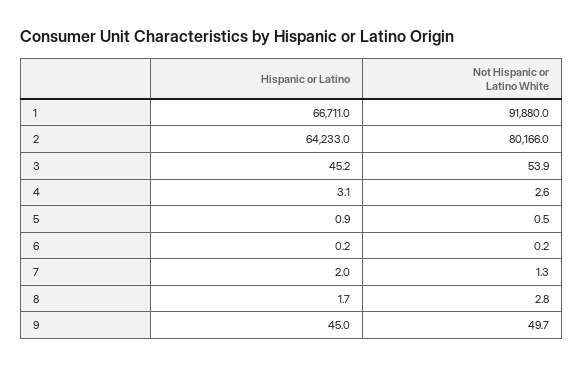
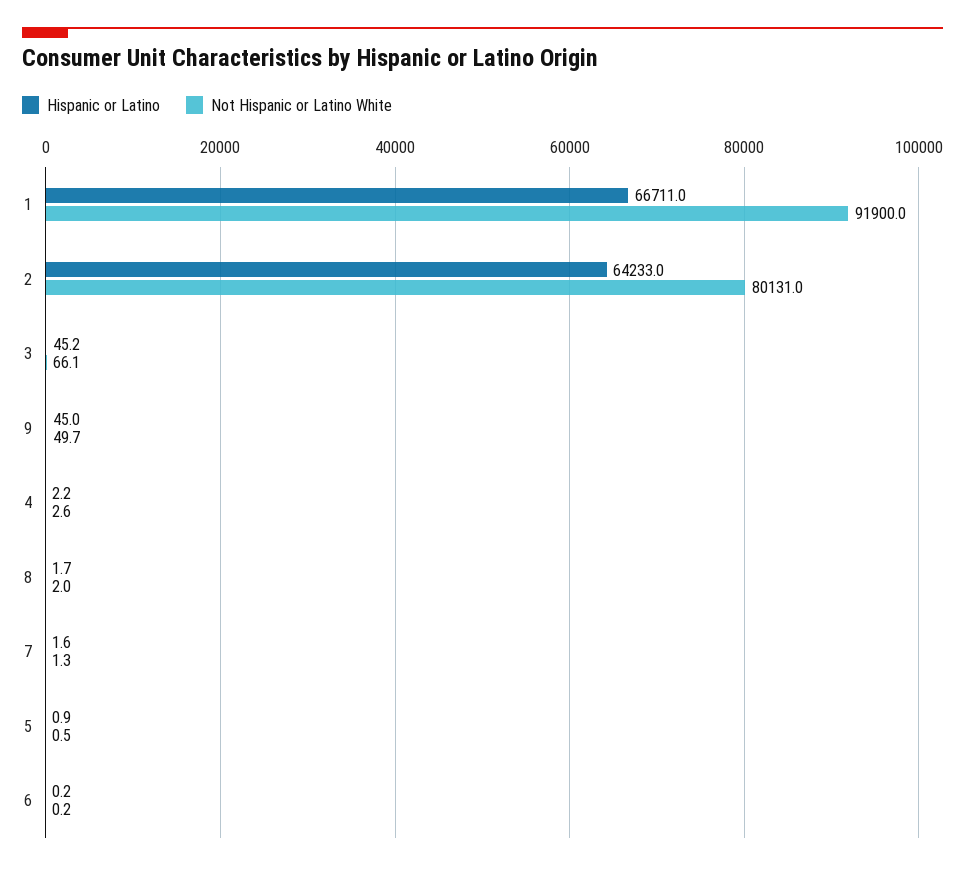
  {
    "Hispanic or Latino": {
      "1": 66711,
      "2": 64233,
      "3": 45.2,
-     "4": 3.1,
+     "4": 2.2,
      "5": 0.9,
      "6": 0.2,
-     "7": 2,
+     "7": 1.6,
      "8": 1.7,
      "9": 45
    },
    "Not Hispanic or Latino White": {
-     "1": 91880,
+     "1": 91900,
-     "2": 80166,
+     "2": 80131,
-     "3": 53.9,
+     "3": 66.1,
      "4": 2.6,
      "5": 0.5,
      "6": 0.2,
      "7": 1.3,
-     "8": 2.8,
+     "8": 2,
      "9": 49.7
    }
  }

